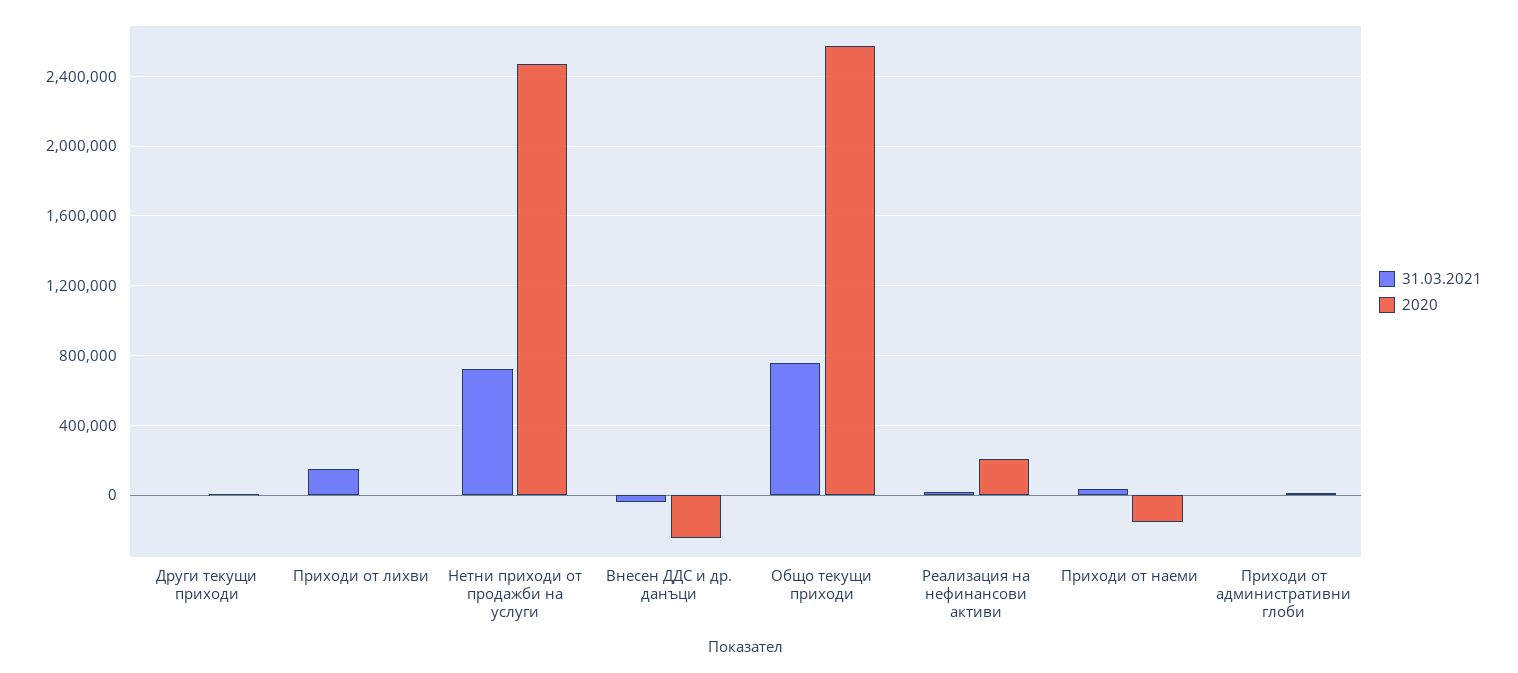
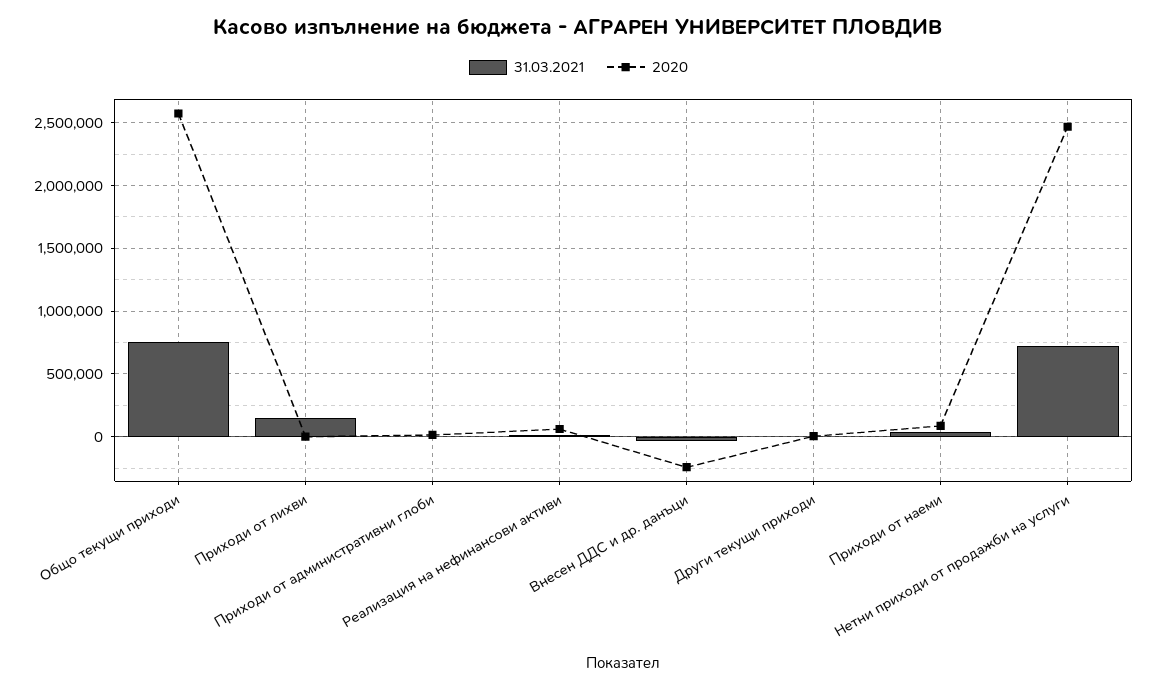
  {
    "31.03.2021": {
      "Други текущи приходи": 0,
      "Приходи от лихви": 150000,
      "Нетни приходи от продажби на услуги": 700000,
      "Внесен ДДС и др. данъци": -50000,
      "Общо текущи приходи": 750000,
      "Реализация на нефинансови активи": 0,
      "Приходи от наеми": 50000,
      "Приходи от административни глоби": 0
    },
    "2020": {
      "Други текущи приходи": 0,
      "Приходи от лихви": 0,
      "Нетни приходи от продажби на услуги": 2450000,
      "Внесен ДДС и др. данъци": -250000,
      "Общо текущи приходи": 2550000,
-     "Реализация на нефинансови активи": 200000,
+     "Реализация на нефинансови активи": 50000,
-     "Приходи от наеми": -150000,
+     "Приходи от наеми": 100000,
      "Приходи от административни глоби": 0
    }
  }

